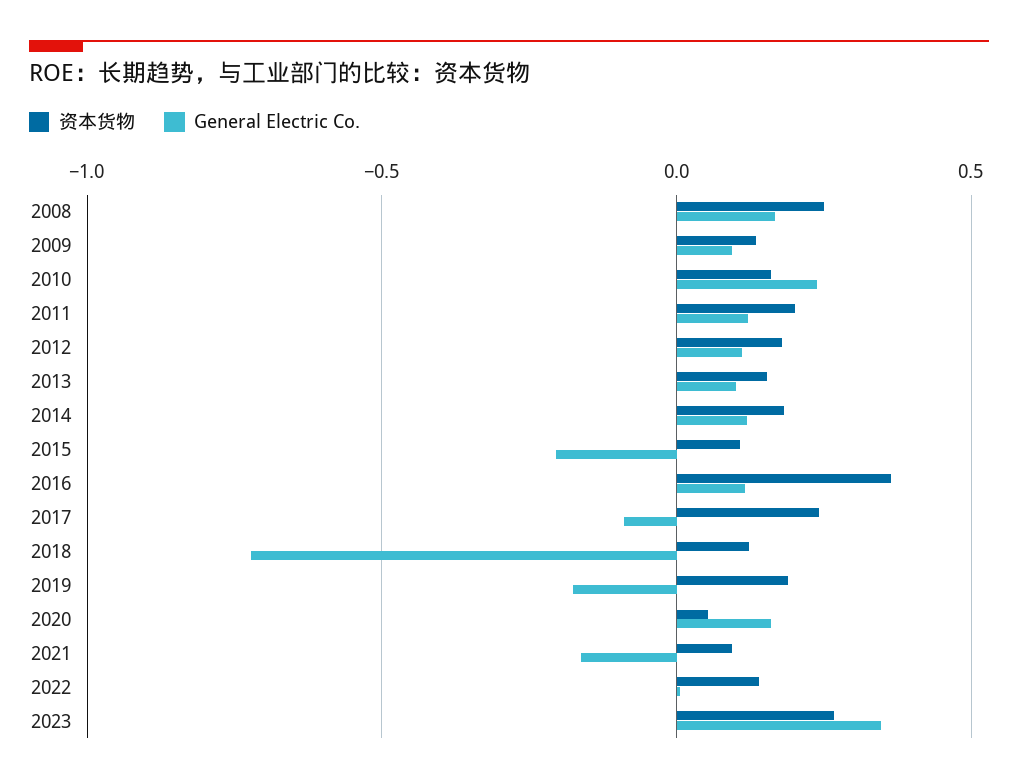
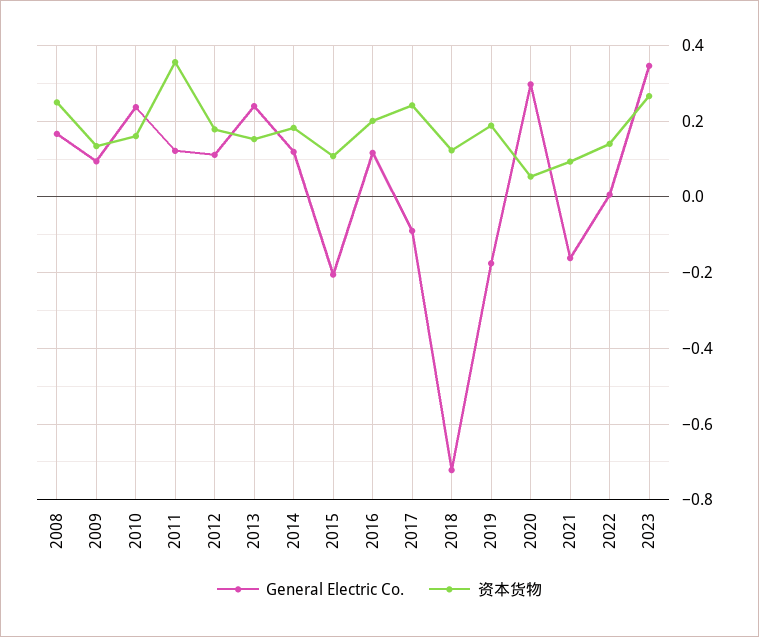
  {
    "资本货物": {
      "2008": 0.24,
      "2009": 0.14,
      "2010": 0.16,
-     "2011": 0.2,
+     "2011": 0.36,
      "2012": 0.18,
      "2013": 0.16,
      "2014": 0.18,
      "2015": 0.1,
-     "2016": 0.35,
+     "2016": 0.2,
      "2017": 0.24,
      "2018": 0.12,
      "2019": 0.18,
      "2020": 0.06,
      "2021": 0.1,
      "2022": 0.14,
      "2023": 0.26
    },
    "General Electric Co.": {
      "2008": 0.16,
      "2009": 0.1,
      "2010": 0.24,
      "2011": 0.12,
      "2012": 0.12,
-     "2013": 0.1,
+     "2013": 0.24,
      "2014": 0.12,
      "2015": -0.2,
      "2016": 0.12,
      "2017": -0.1,
      "2018": -0.72,
      "2019": -0.18,
-     "2020": 0.15,
+     "2020": 0.3,
      "2021": -0.16,
      "2022": 0,
      "2023": 0.34
    }
  }

